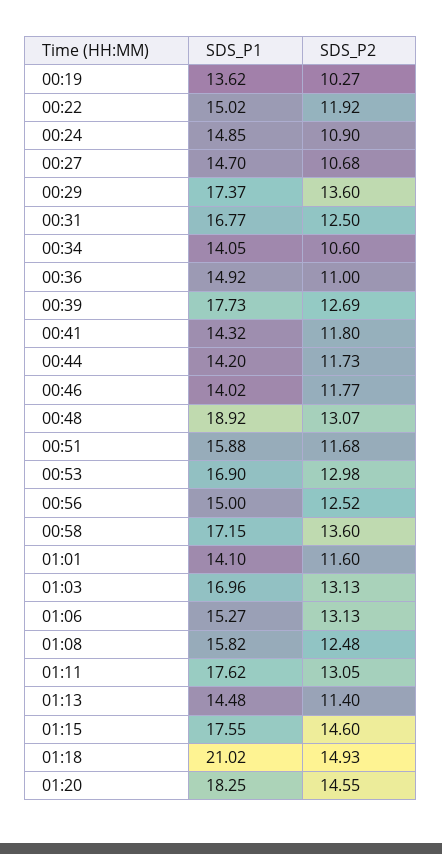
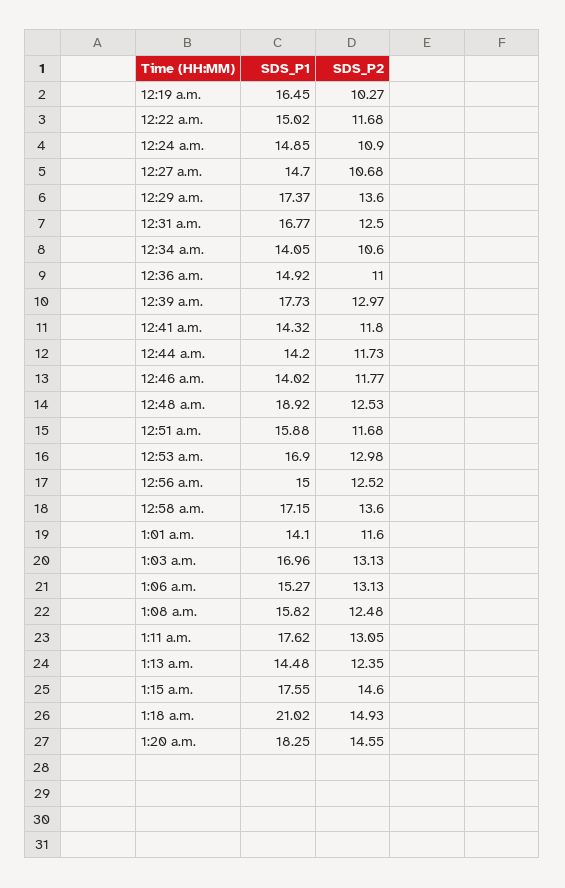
  {
    "SDS_P1": {
-     "00:19": 13.62,
+     "00:19": 16.45,
      "00:22": 15.02,
      "00:24": 14.85,
      "00:27": 14.7,
      "00:29": 17.37,
      "00:31": 16.77,
      "00:34": 14.05,
      "00:36": 14.92,
      "00:39": 17.73,
      "00:41": 14.32,
      "00:44": 14.2,
      "00:46": 14.02,
      "00:48": 18.92,
      "00:51": 15.88,
      "00:53": 16.9,
      "00:56": 15,
      "00:58": 17.15,
      "01:01": 14.1,
      "01:03": 16.96,
      "01:06": 15.27,
      "01:08": 15.82,
      "01:11": 17.62,
      "01:13": 14.48,
      "01:15": 17.55,
      "01:18": 21.02,
      "01:20": 18.25
    },
    "SDS_P2": {
      "00:19": 10.27,
-     "00:22": 11.92,
+     "00:22": 11.68,
      "00:24": 10.9,
      "00:27": 10.68,
      "00:29": 13.6,
      "00:31": 12.5,
      "00:34": 10.6,
      "00:36": 11,
-     "00:39": 12.69,
+     "00:39": 12.97,
      "00:41": 11.8,
      "00:44": 11.73,
      "00:46": 11.77,
-     "00:48": 13.07,
+     "00:48": 12.53,
      "00:51": 11.68,
      "00:53": 12.98,
      "00:56": 12.52,
      "00:58": 13.6,
      "01:01": 11.6,
      "01:03": 13.13,
      "01:06": 13.13,
      "01:08": 12.48,
      "01:11": 13.05,
-     "01:13": 11.4,
+     "01:13": 12.35,
      "01:15": 14.6,
      "01:18": 14.93,
      "01:20": 14.55
    }
  }

